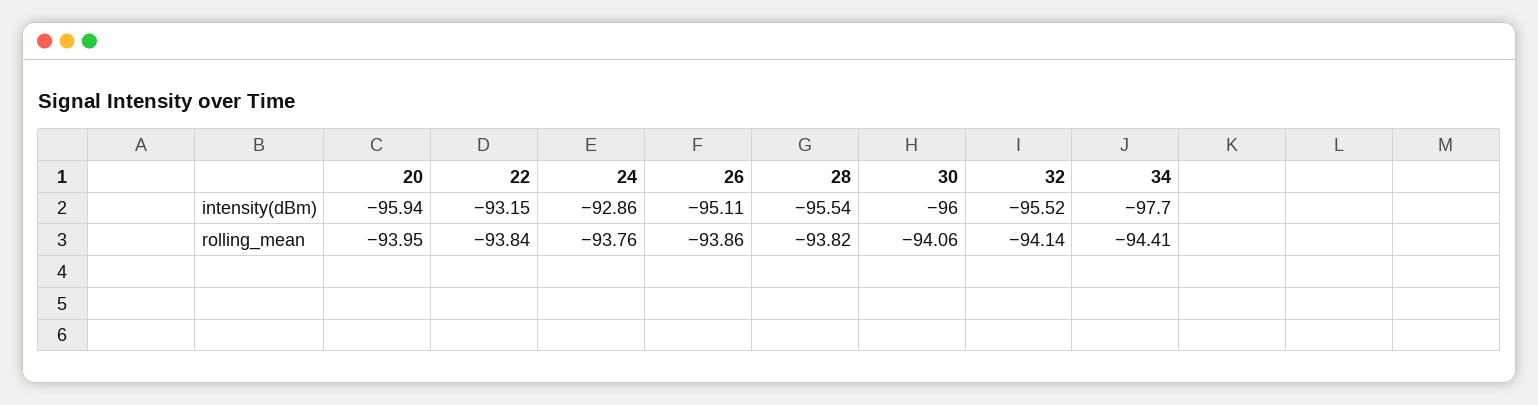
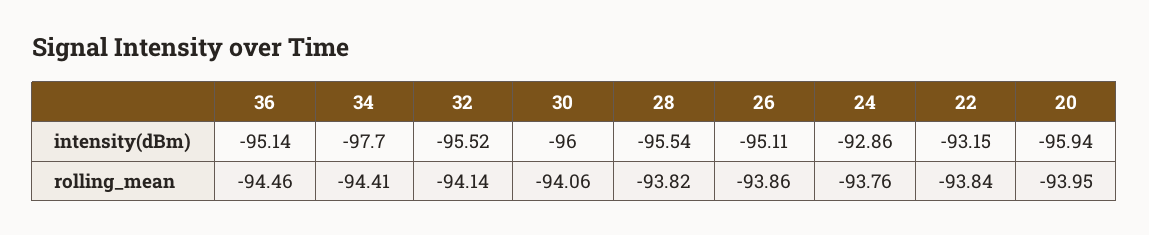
  {
    "20": {
      "intensity(dBm)": -95.94,
      "rolling_mean": -93.95
    },
    "22": {
      "intensity(dBm)": -93.15,
      "rolling_mean": -93.84
    },
    "24": {
      "intensity(dBm)": -92.86,
      "rolling_mean": -93.76
    },
    "26": {
      "intensity(dBm)": -95.11,
      "rolling_mean": -93.86
    },
    "28": {
      "intensity(dBm)": -95.54,
      "rolling_mean": -93.82
    },
    "30": {
      "intensity(dBm)": -96,
      "rolling_mean": -94.06
    },
    "32": {
      "intensity(dBm)": -95.52,
      "rolling_mean": -94.14
    },
    "34": {
      "intensity(dBm)": -97.7,
      "rolling_mean": -94.41
-   }
+   },
+   "36": {
+     "intensity(dBm)": -95.14,
+     "rolling_mean": -94.46
+   }
  }

